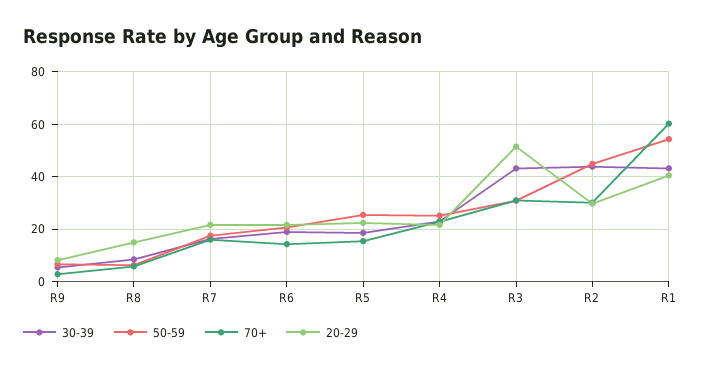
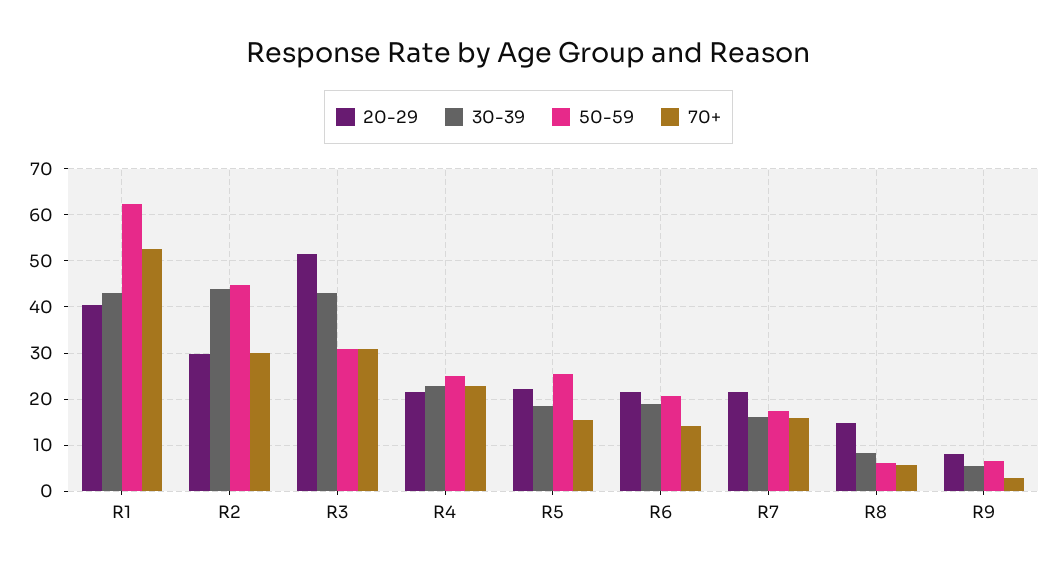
  {
    "30-39": {
      "R9": 6,
      "R8": 8,
      "R7": 16,
      "R6": 18,
      "R5": 18,
      "R4": 22,
      "R3": 44,
      "R2": 44,
      "R1": 44
    },
    "50-59": {
      "R9": 6,
      "R8": 6,
      "R7": 18,
      "R6": 20,
      "R5": 26,
      "R4": 26,
      "R3": 30,
      "R2": 44,
-     "R1": 55
+     "R1": 62
    },
    "70+": {
      "R9": 2,
      "R8": 6,
      "R7": 16,
      "R6": 14,
      "R5": 16,
      "R4": 22,
      "R3": 30,
      "R2": 30,
-     "R1": 60
+     "R1": 52
    },
    "20-29": {
      "R9": 8,
      "R8": 14,
      "R7": 22,
      "R6": 22,
      "R5": 22,
      "R4": 22,
      "R3": 52,
      "R2": 30,
      "R1": 40
    }
  }

